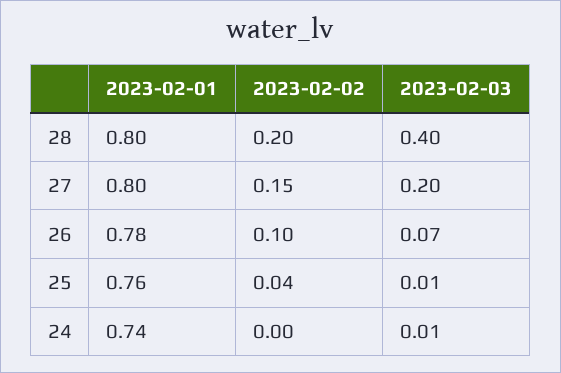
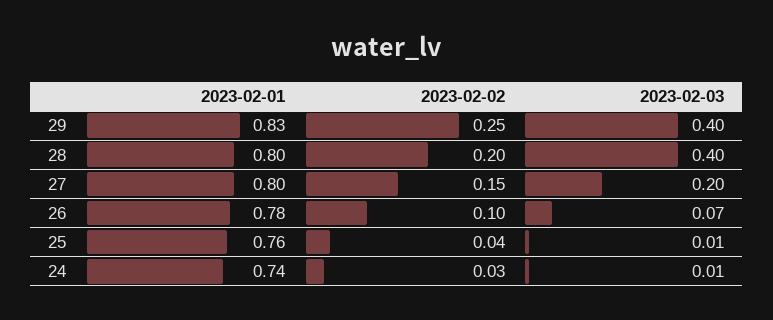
  {
    "2023-02-01": {
      "28": 0.8,
      "27": 0.8,
      "26": 0.78,
      "25": 0.76,
-     "24": 0.74
+     "24": 0.74,
+     "29": 0.83
    },
    "2023-02-02": {
      "28": 0.2,
      "27": 0.15,
      "26": 0.1,
      "25": 0.04,
-     "24": 0
+     "24": 0.03,
+     "29": 0.25
    },
    "2023-02-03": {
      "28": 0.4,
      "27": 0.2,
      "26": 0.07,
      "25": 0.01,
-     "24": 0.01
+     "24": 0.01,
+     "29": 0.4
    }
  }

